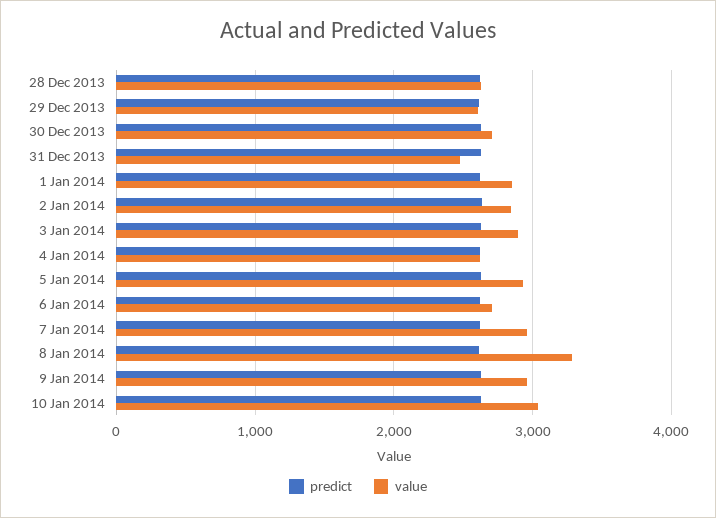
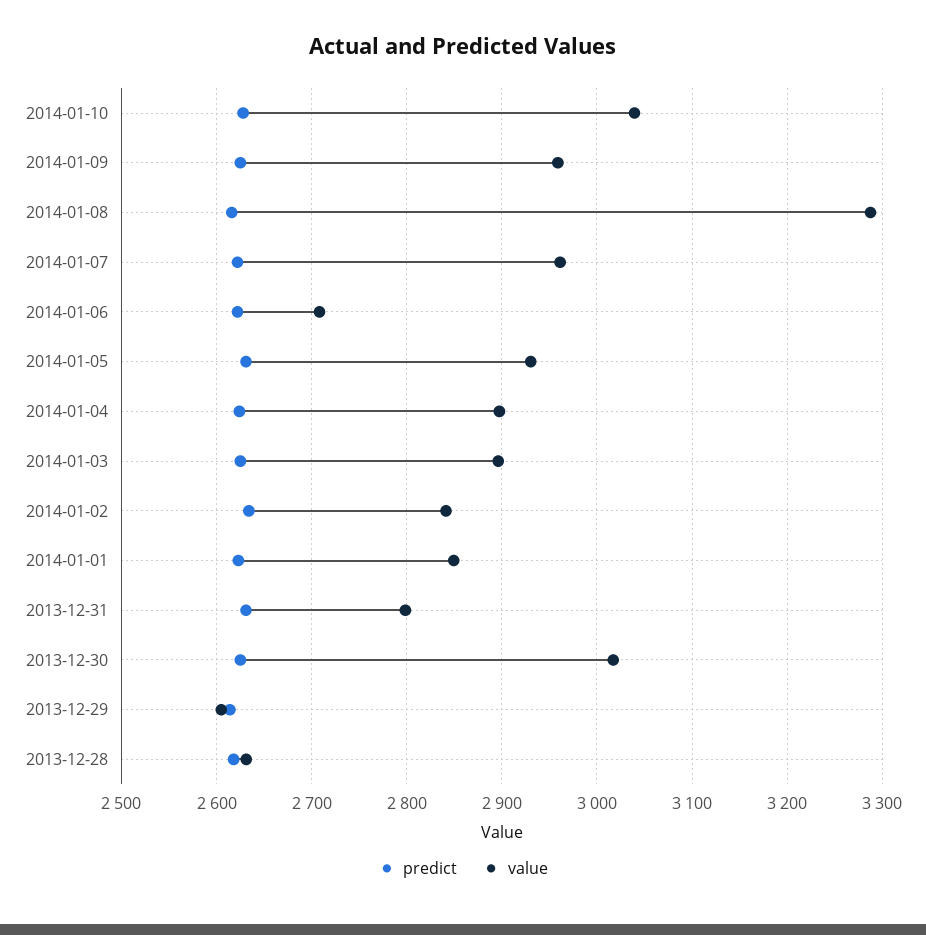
  {
    "predict": {
      "28 Dec 2013": 2620,
      "29 Dec 2013": 2610,
      "30 Dec 2013": 2630,
      "31 Dec 2013": 2630,
      "1 Jan 2014": 2620,
      "2 Jan 2014": 2630,
      "3 Jan 2014": 2630,
      "4 Jan 2014": 2620,
      "5 Jan 2014": 2630,
      "6 Jan 2014": 2620,
      "7 Jan 2014": 2620,
      "8 Jan 2014": 2620,
      "9 Jan 2014": 2630,
      "10 Jan 2014": 2630
    },
    "value": {
      "28 Dec 2013": 2630,
      "29 Dec 2013": 2600,
-     "30 Dec 2013": 2700,
+     "30 Dec 2013": 3020,
-     "31 Dec 2013": 2500,
+     "31 Dec 2013": 2800,
      "1 Jan 2014": 2850,
      "2 Jan 2014": 2840,
      "3 Jan 2014": 2900,
-     "4 Jan 2014": 2600,
+     "4 Jan 2014": 2900,
      "5 Jan 2014": 2930,
      "6 Jan 2014": 2710,
      "7 Jan 2014": 2960,
      "8 Jan 2014": 3290,
      "9 Jan 2014": 2960,
      "10 Jan 2014": 3040
    }
  }

